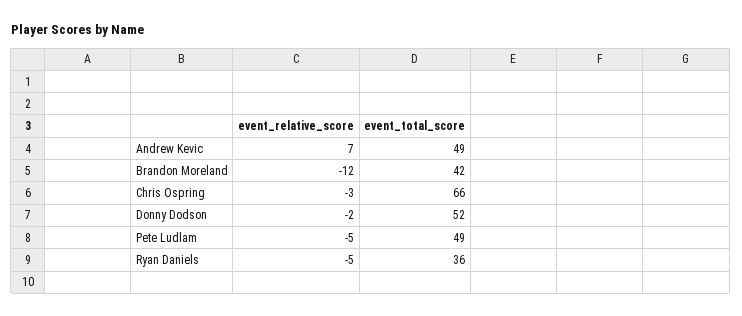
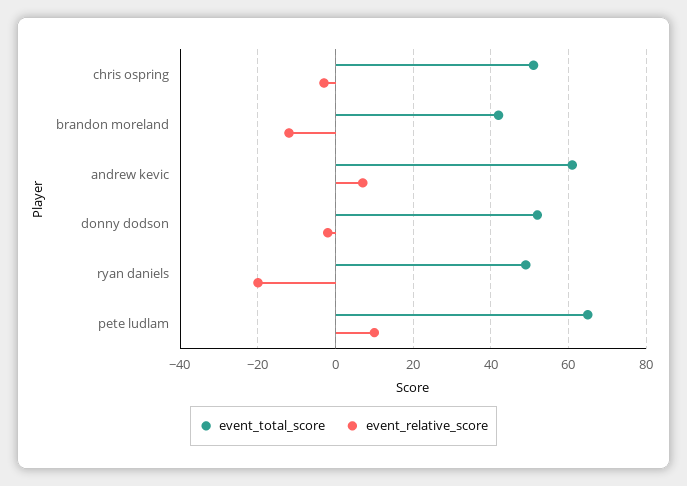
  {
    "event_relative_score": {
      "Andrew Kevic": 7,
      "Brandon Moreland": -12,
      "Chris Ospring": -3,
      "Donny Dodson": -2,
-     "Pete Ludlam": -5,
+     "Pete Ludlam": 10,
-     "Ryan Daniels": -5
+     "Ryan Daniels": -20
    },
    "event_total_score": {
-     "Andrew Kevic": 49,
+     "Andrew Kevic": 60,
      "Brandon Moreland": 42,
-     "Chris Ospring": 66,
+     "Chris Ospring": 50,
      "Donny Dodson": 52,
-     "Pete Ludlam": 49,
+     "Pete Ludlam": 65,
-     "Ryan Daniels": 36
+     "Ryan Daniels": 50
    }
  }

